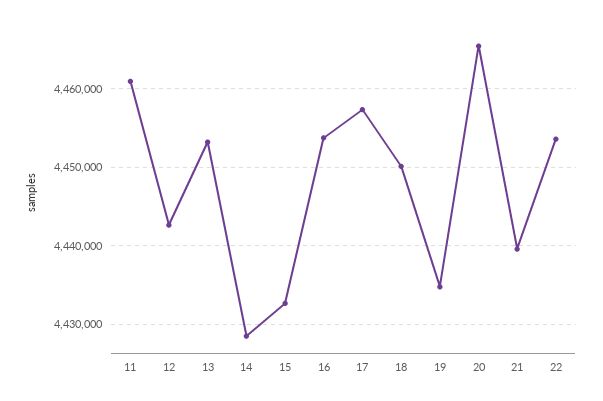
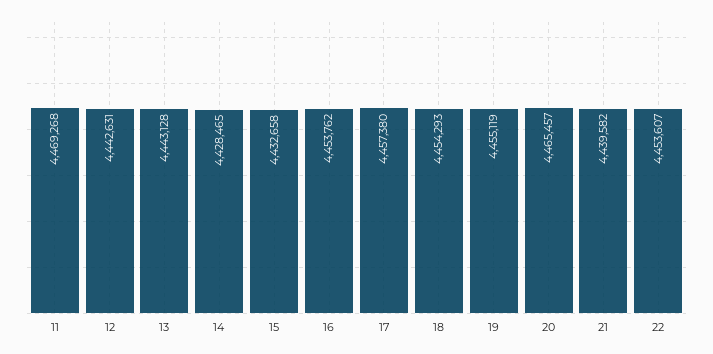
  {
-   "11": 4461000,
+   "11": 4469268,
    "12": 4442631,
-   "13": 4453000,
+   "13": 4443128,
    "14": 4428465,
    "15": 4432658,
    "16": 4453762,
    "17": 4457380,
-   "18": 4450000,
+   "18": 4454293,
-   "19": 4435000,
+   "19": 4455119,
    "20": 4465457,
    "21": 4439582,
    "22": 4453607
  }

